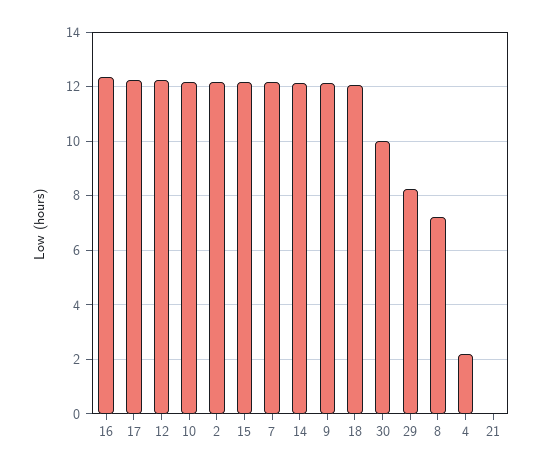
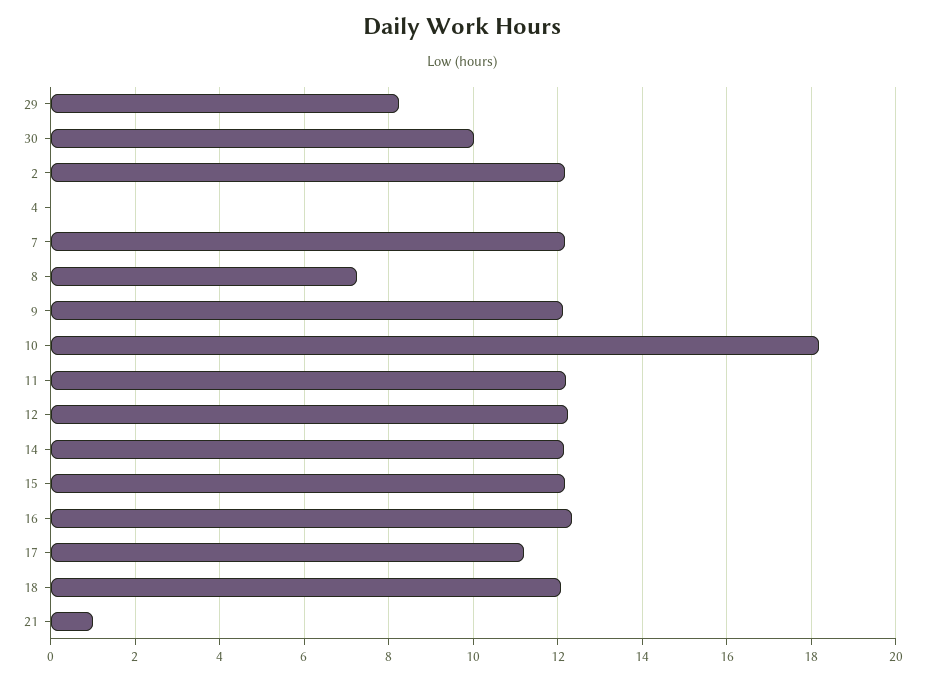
  {
    "16": 12.4,
-   "17": 12.25,
+   "17": 11.2,
    "12": 12.2,
-   "10": 12.25,
+   "10": 18.2,
    "2": 12.2,
    "15": 12.2,
    "7": 12.2,
    "14": 12.2,
    "9": 12.2,
    "18": 12,
    "30": 10,
    "29": 8.2,
    "8": 7.2,
-   "4": 2.25,
+   "4": 0,
-   "21": 0
+   "21": 1,
+   "11": 12.2
  }

